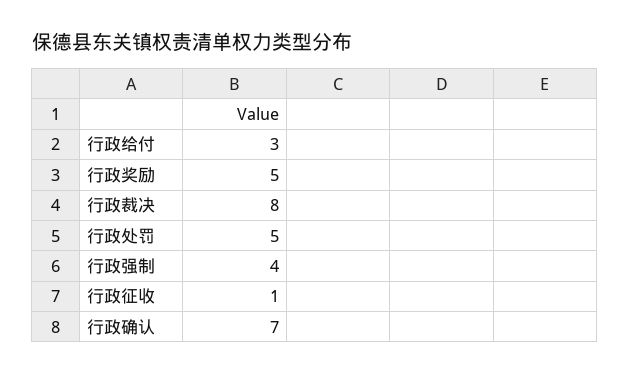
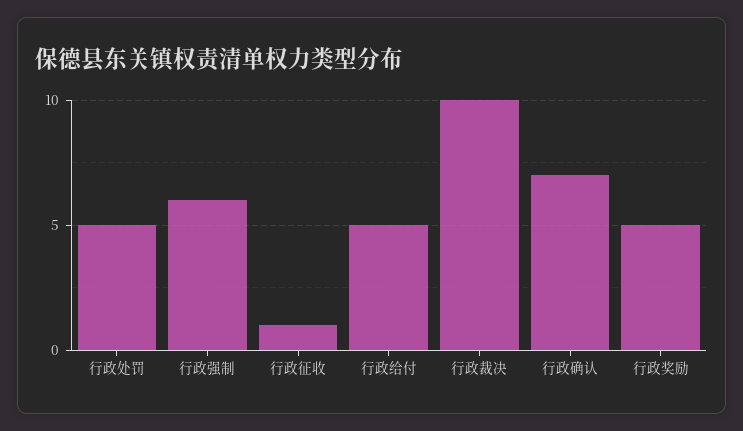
  {
-   "行政给付": 3,
+   "行政给付": 5,
    "行政奖励": 5,
-   "行政裁决": 8,
+   "行政裁决": 10,
    "行政处罚": 5,
-   "行政强制": 4,
+   "行政强制": 6,
    "行政征收": 1,
    "行政确认": 7
  }

